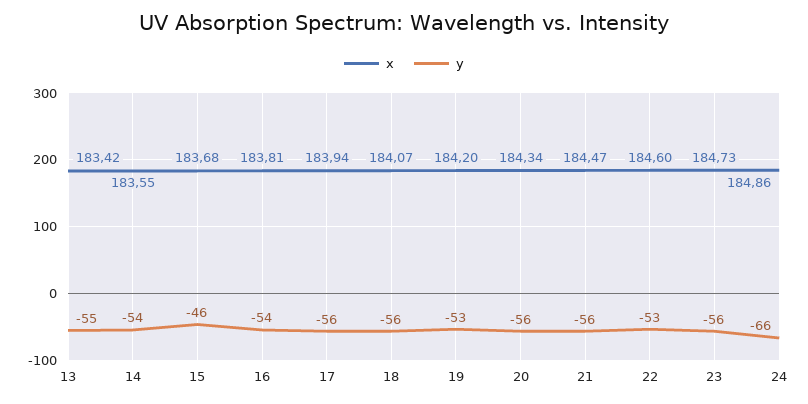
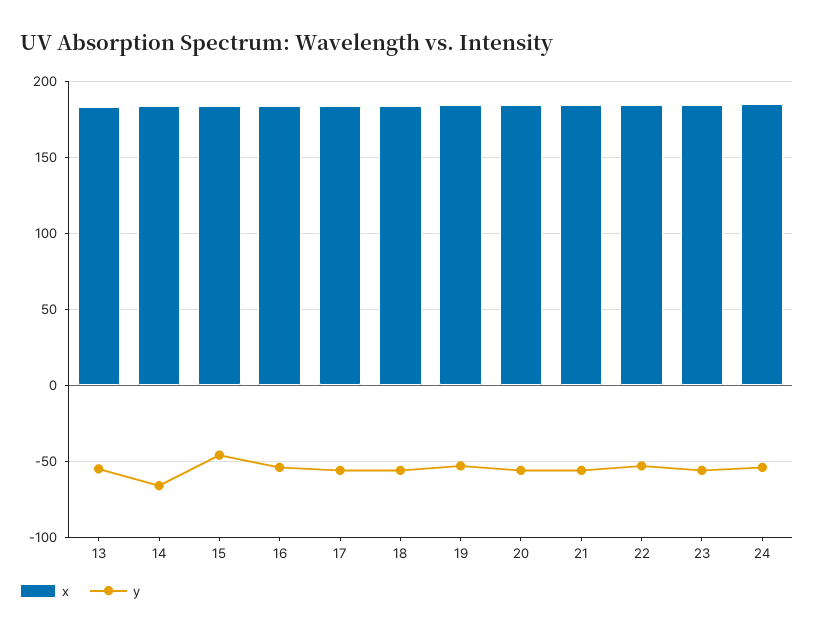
  {
    "x": {
      "13": 183.42,
      "14": 183.55,
      "15": 183.68,
      "16": 183.81,
      "17": 183.94,
      "18": 184.07,
      "19": 184.2,
      "20": 184.34,
      "21": 184.47,
      "22": 184.6,
      "23": 184.73,
      "24": 184.86
    },
    "y": {
      "13": -55,
-     "14": -54,
+     "14": -65,
      "15": -46,
      "16": -54,
      "17": -56,
      "18": -56,
      "19": -53,
      "20": -56,
      "21": -56,
      "22": -53,
      "23": -56,
-     "24": -66
+     "24": -55
    }
  }

